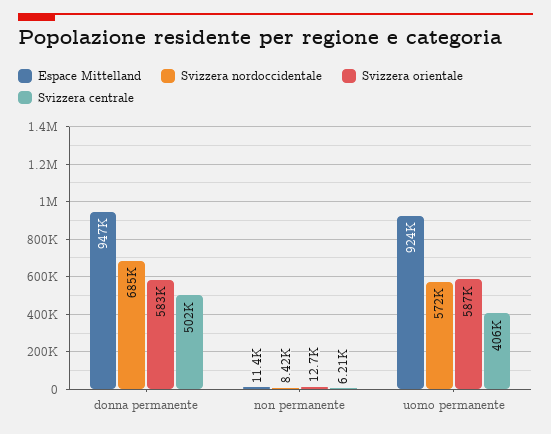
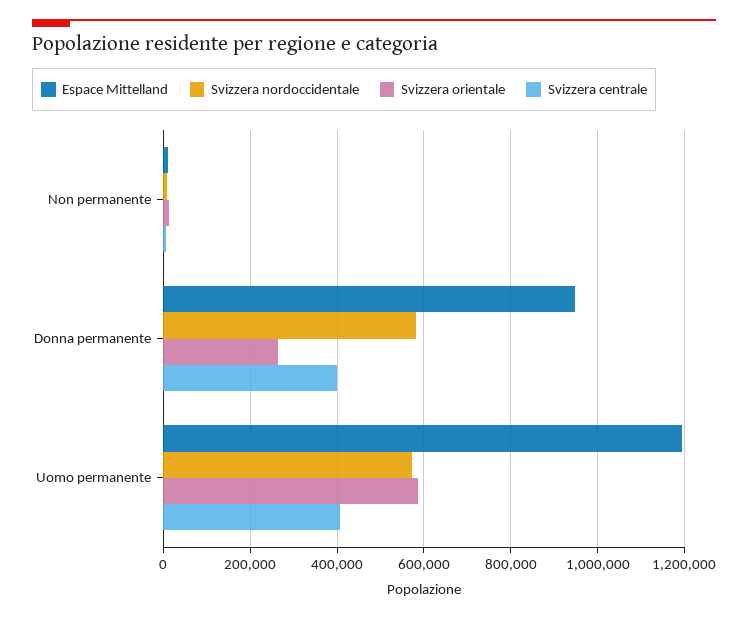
  {
    "Espace Mittelland": {
      "donna permanente": 947000,
      "non permanente": 11400,
-     "uomo permanente": 924000
+     "uomo permanente": 1200000
    },
    "Svizzera nordoccidentale": {
-     "donna permanente": 685000,
+     "donna permanente": 580000,
      "non permanente": 8420,
      "uomo permanente": 572000
    },
    "Svizzera orientale": {
-     "donna permanente": 583000,
+     "donna permanente": 260000,
      "non permanente": 12700,
      "uomo permanente": 587000
    },
    "Svizzera centrale": {
-     "donna permanente": 502000,
+     "donna permanente": 400000,
      "non permanente": 6210,
      "uomo permanente": 406000
    }
  }

